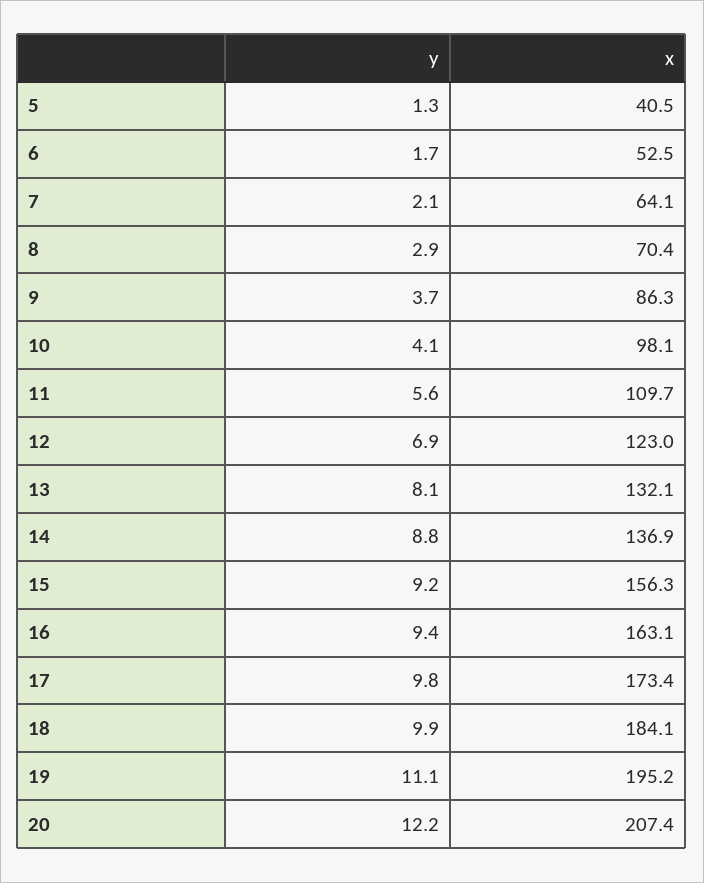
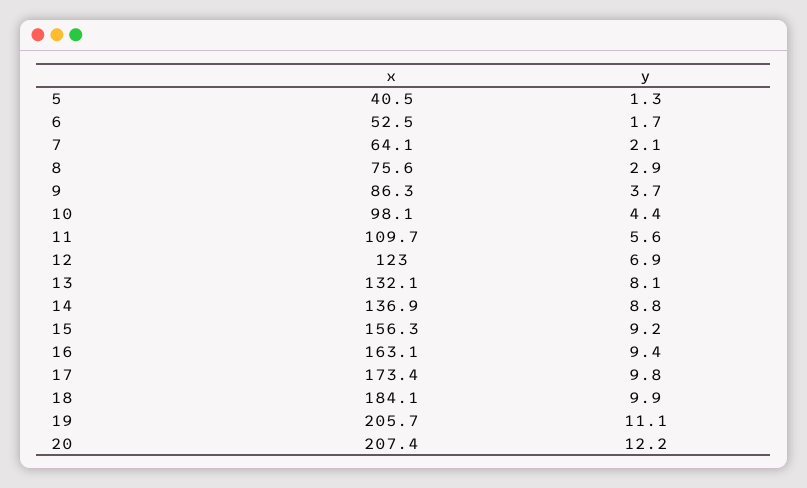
  {
    "y": {
      "5": 1.3,
      "6": 1.7,
      "7": 2.1,
      "8": 2.9,
      "9": 3.7,
-     "10": 4.1,
+     "10": 4.4,
      "11": 5.6,
      "12": 6.9,
      "13": 8.1,
      "14": 8.8,
      "15": 9.2,
      "16": 9.4,
      "17": 9.8,
      "18": 9.9,
      "19": 11.1,
      "20": 12.2
    },
    "x": {
      "5": 40.5,
      "6": 52.5,
      "7": 64.1,
-     "8": 70.4,
+     "8": 75.6,
      "9": 86.3,
      "10": 98.1,
      "11": 109.7,
      "12": 123,
      "13": 132.1,
      "14": 136.9,
      "15": 156.3,
      "16": 163.1,
      "17": 173.4,
      "18": 184.1,
-     "19": 195.2,
+     "19": 205.7,
      "20": 207.4
    }
  }

